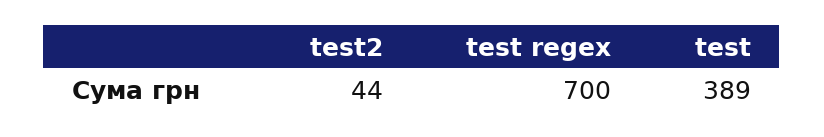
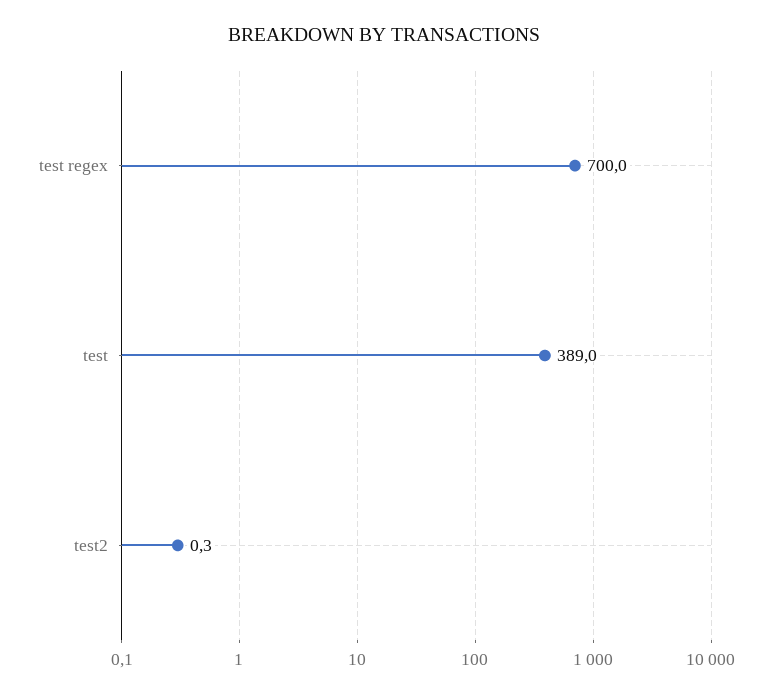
  {
-   "test2": 44,
+   "test2": 0.3,
    "test regex": 700,
    "test": 389
  }

